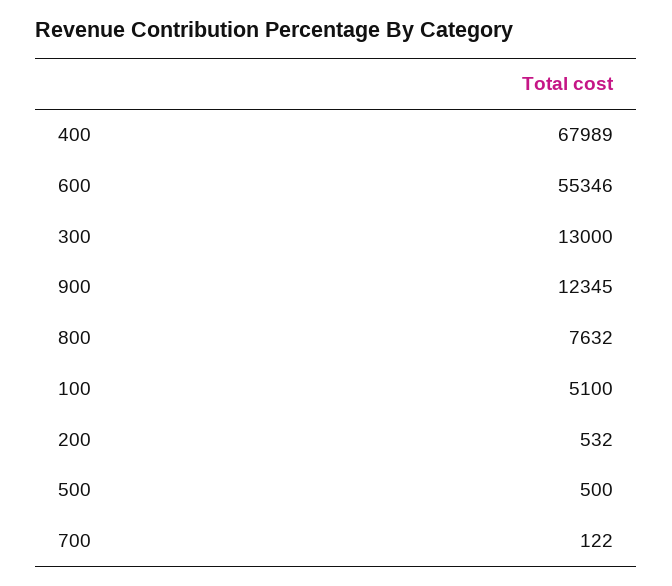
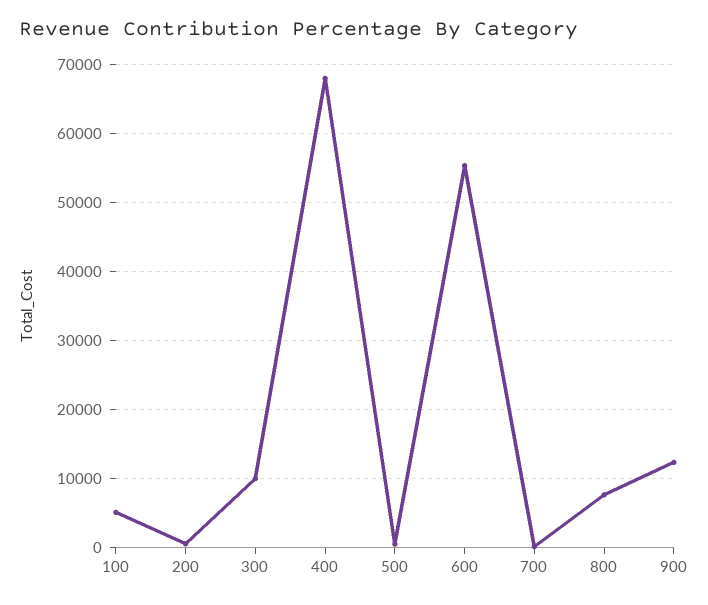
  {
    "400": 67989,
    "600": 55346,
-   "300": 13000,
+   "300": 10000,
    "900": 12345,
    "800": 7632,
    "100": 5100,
    "200": 532,
    "500": 500,
    "700": 122
  }

